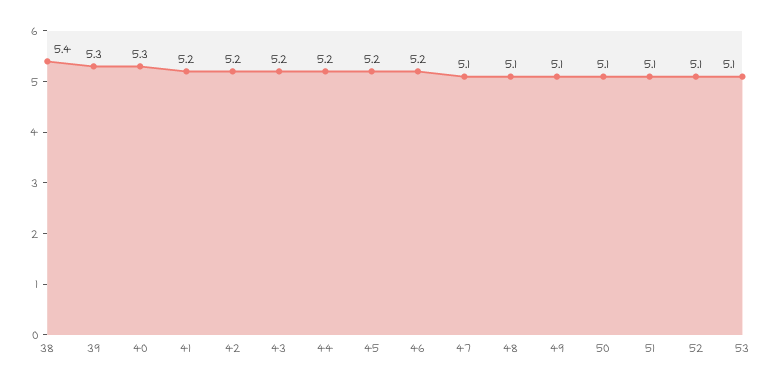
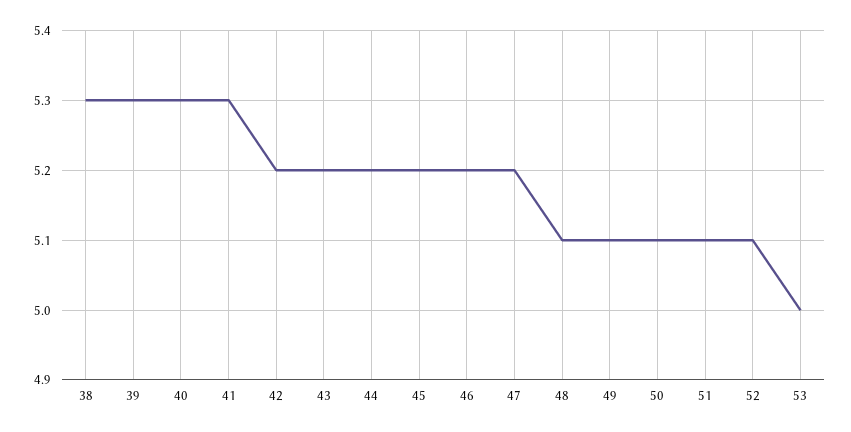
  {
-   "38": 5.4,
+   "38": 5.3,
    "39": 5.3,
    "40": 5.3,
-   "41": 5.2,
+   "41": 5.3,
    "42": 5.2,
    "43": 5.2,
    "44": 5.2,
    "45": 5.2,
    "46": 5.2,
-   "47": 5.1,
+   "47": 5.2,
    "48": 5.1,
    "49": 5.1,
    "50": 5.1,
    "51": 5.1,
    "52": 5.1,
-   "53": 5.1
+   "53": 5
  }

